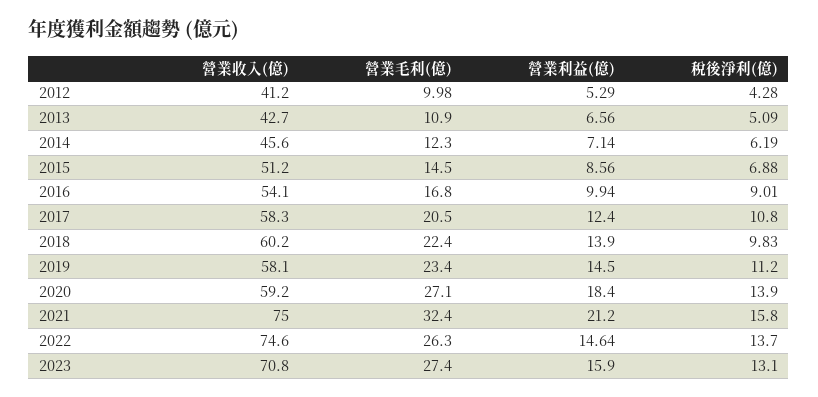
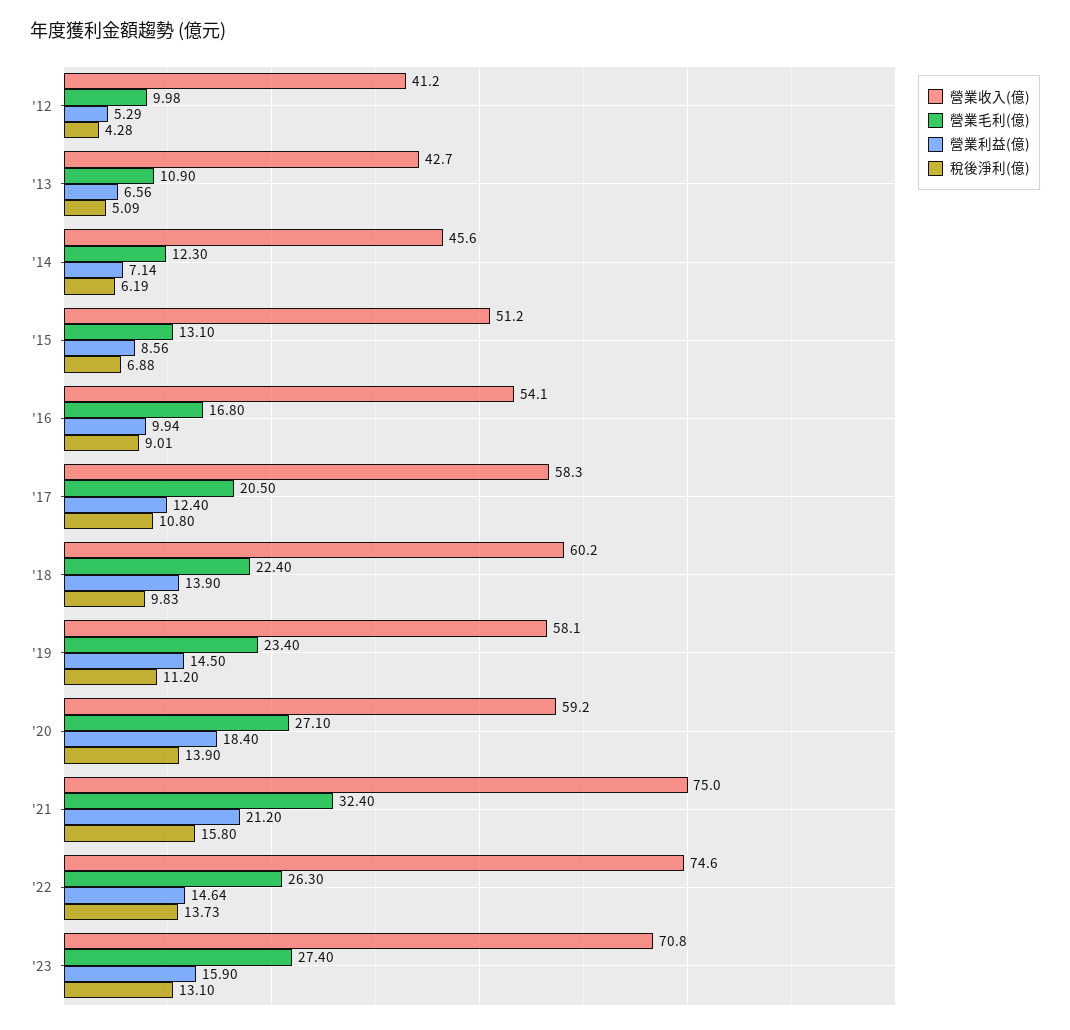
  {
    "營業收入(億)": {
      "2012": 41.2,
      "2013": 42.7,
      "2014": 45.6,
      "2015": 51.2,
      "2016": 54.1,
      "2017": 58.3,
      "2018": 60.2,
      "2019": 58.1,
      "2020": 59.2,
      "2021": 75,
      "2022": 74.6,
      "2023": 70.8
    },
    "營業毛利(億)": {
      "2012": 9.98,
      "2013": 10.9,
      "2014": 12.3,
-     "2015": 14.5,
+     "2015": 13.1,
      "2016": 16.8,
      "2017": 20.5,
      "2018": 22.4,
      "2019": 23.4,
      "2020": 27.1,
      "2021": 32.4,
      "2022": 26.3,
      "2023": 27.4
    },
    "營業利益(億)": {
      "2012": 5.29,
      "2013": 6.56,
      "2014": 7.14,
      "2015": 8.56,
      "2016": 9.94,
      "2017": 12.4,
      "2018": 13.9,
      "2019": 14.5,
      "2020": 18.4,
      "2021": 21.2,
      "2022": 14.64,
      "2023": 15.9
    },
    "稅後淨利(億)": {
      "2012": 4.28,
      "2013": 5.09,
      "2014": 6.19,
      "2015": 6.88,
      "2016": 9.01,
      "2017": 10.8,
      "2018": 9.83,
      "2019": 11.2,
      "2020": 13.9,
      "2021": 15.8,
-     "2022": 13.7,
+     "2022": 13.73,
      "2023": 13.1
    }
  }

